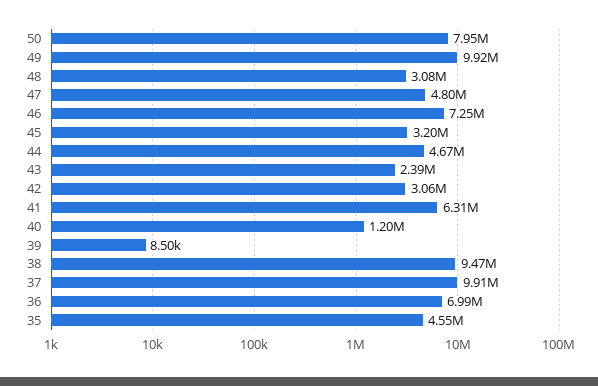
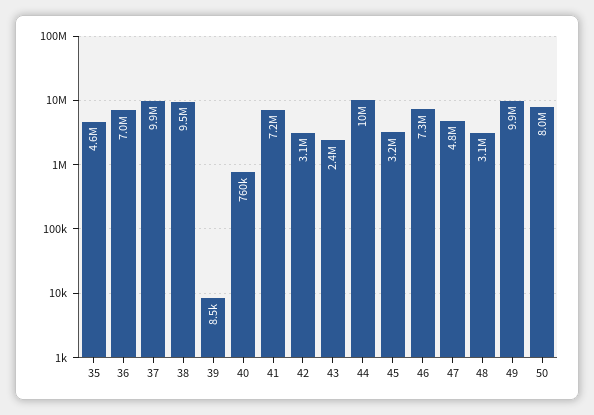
  {
    "50": 7950000,
    "49": 9920000,
    "48": 3080000,
    "47": 4800000,
    "46": 7250000,
    "45": 3200000,
-   "44": 4670000,
+   "44": 10000000,
    "43": 2390000,
    "42": 3060000,
-   "41": 6310000,
+   "41": 7200000,
-   "40": 1200000,
+   "40": 760000,
    "39": 8500,
    "38": 9470000,
    "37": 9910000,
    "36": 6990000,
    "35": 4550000
  }

